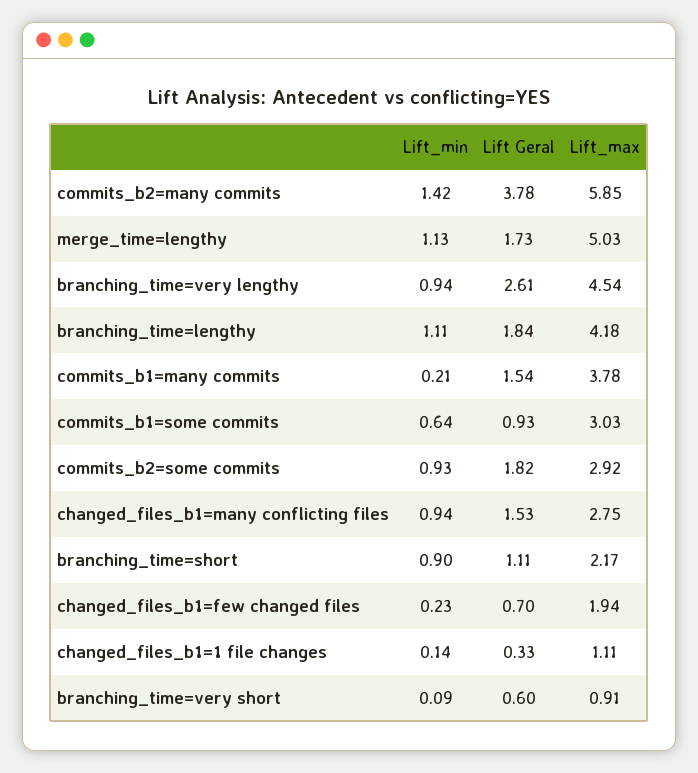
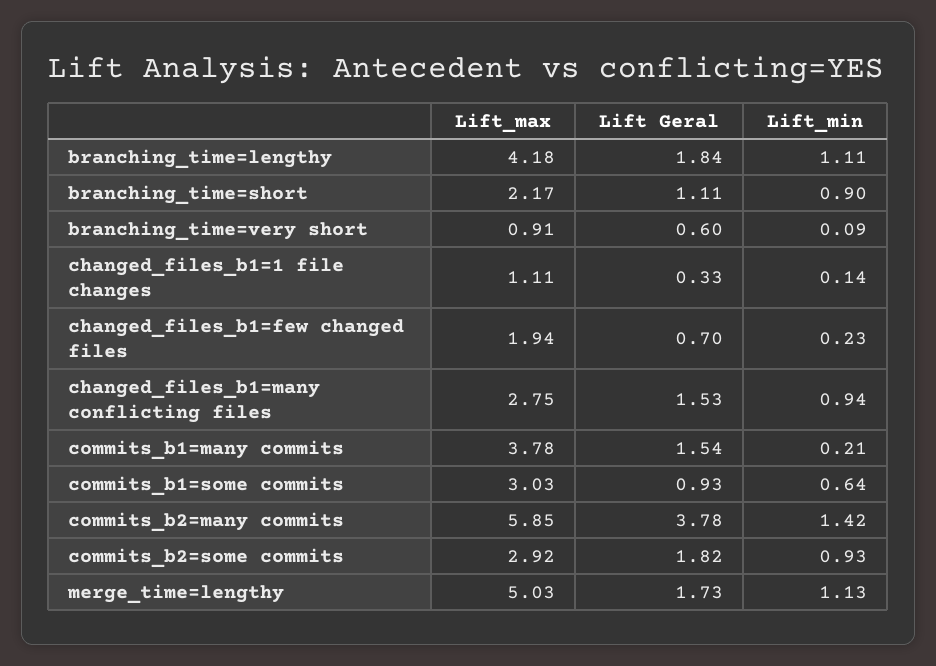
  {
    "Lift_min": {
      "commits_b2=many commits": 1.42,
      "merge_time=lengthy": 1.13,
-     "branching_time=very lengthy": 0.94,
      "branching_time=lengthy": 1.11,
      "commits_b1=many commits": 0.21,
      "commits_b1=some commits": 0.64,
      "commits_b2=some commits": 0.93,
      "changed_files_b1=many conflicting files": 0.94,
      "branching_time=short": 0.9,
      "changed_files_b1=few changed files": 0.23,
      "changed_files_b1=1 file changes": 0.14,
      "branching_time=very short": 0.09
    },
    "Lift Geral": {
      "commits_b2=many commits": 3.78,
      "merge_time=lengthy": 1.73,
-     "branching_time=very lengthy": 2.61,
      "branching_time=lengthy": 1.84,
      "commits_b1=many commits": 1.54,
      "commits_b1=some commits": 0.93,
      "commits_b2=some commits": 1.82,
      "changed_files_b1=many conflicting files": 1.53,
      "branching_time=short": 1.11,
      "changed_files_b1=few changed files": 0.7,
      "changed_files_b1=1 file changes": 0.33,
      "branching_time=very short": 0.6
    },
    "Lift_max": {
      "commits_b2=many commits": 5.85,
      "merge_time=lengthy": 5.03,
-     "branching_time=very lengthy": 4.54,
      "branching_time=lengthy": 4.18,
      "commits_b1=many commits": 3.78,
      "commits_b1=some commits": 3.03,
      "commits_b2=some commits": 2.92,
      "changed_files_b1=many conflicting files": 2.75,
      "branching_time=short": 2.17,
      "changed_files_b1=few changed files": 1.94,
      "changed_files_b1=1 file changes": 1.11,
      "branching_time=very short": 0.91
    }
  }

